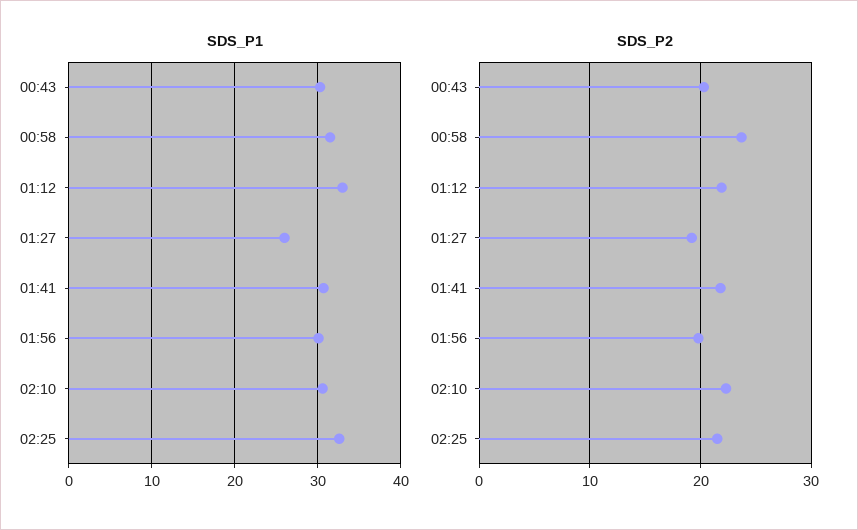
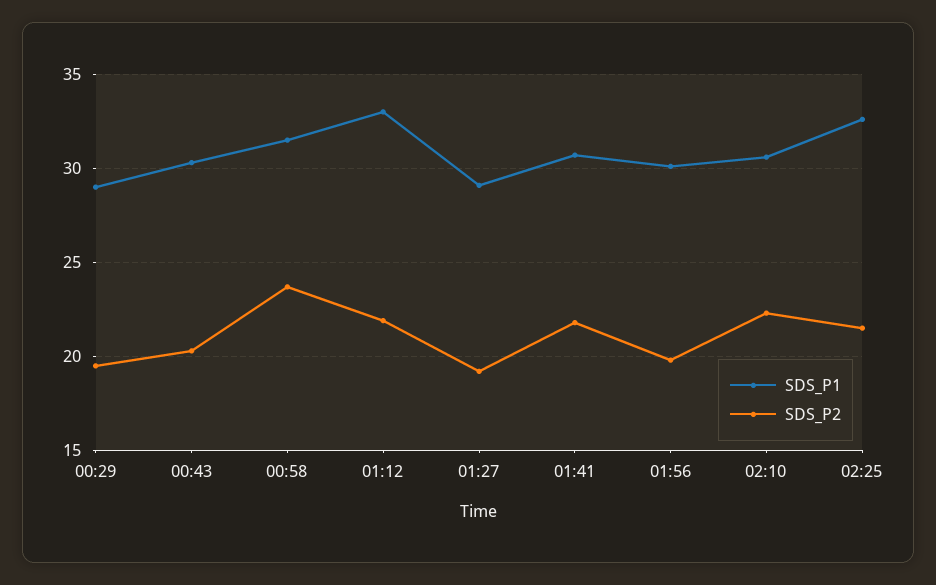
  {
    "SDS_P1": {
      "00:43": 30.5,
      "00:58": 31.5,
      "01:12": 33,
-     "01:27": 26,
+     "01:27": 29,
      "01:41": 30.5,
      "01:56": 30,
      "02:10": 30.5,
-     "02:25": 32.5
+     "02:25": 32.5,
+     "00:29": 29
    },
    "SDS_P2": {
      "00:43": 20.5,
      "00:58": 23.5,
      "01:12": 22,
      "01:27": 19,
      "01:41": 22,
      "01:56": 20,
      "02:10": 22.5,
-     "02:25": 21.5
+     "02:25": 21.5,
+     "00:29": 19.5
    }
  }

